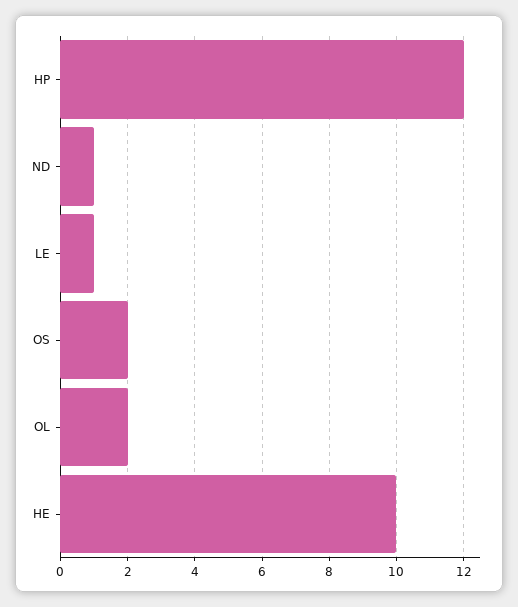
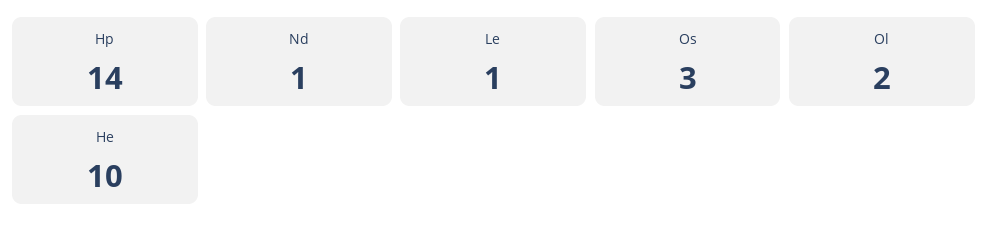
  {
-   "HP": 12,
+   "HP": 14,
    "ND": 1,
    "LE": 1,
-   "OS": 2,
+   "OS": 3,
    "OL": 2,
    "HE": 10
  }

